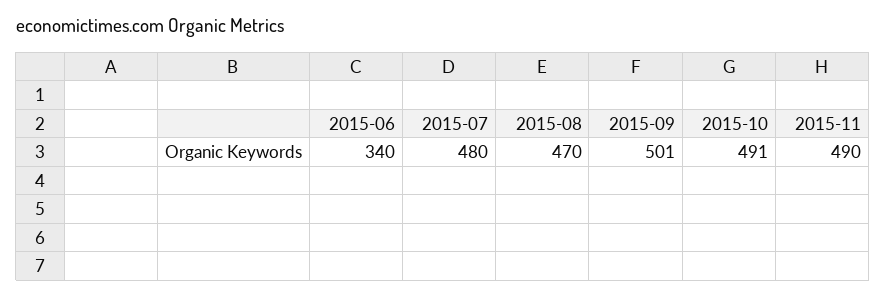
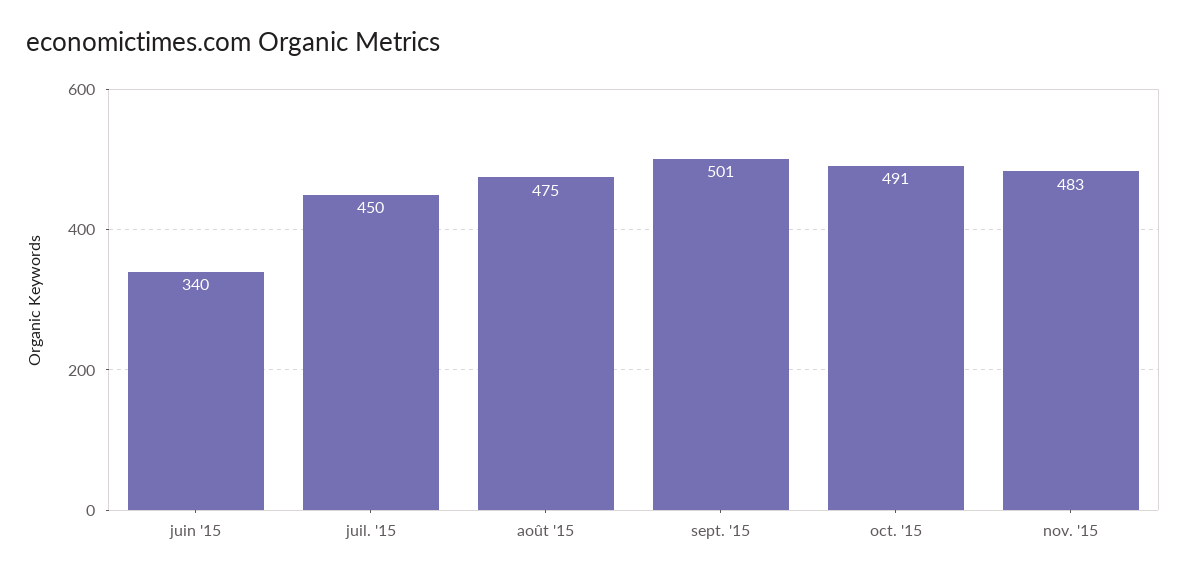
  {
    "2015-06": 340,
-   "2015-07": 480,
+   "2015-07": 450,
-   "2015-08": 470,
+   "2015-08": 475,
    "2015-09": 501,
    "2015-10": 491,
-   "2015-11": 490
+   "2015-11": 483
  }

